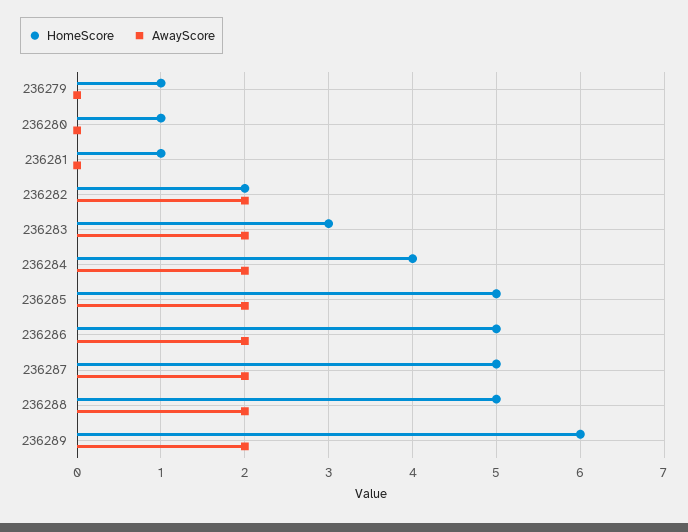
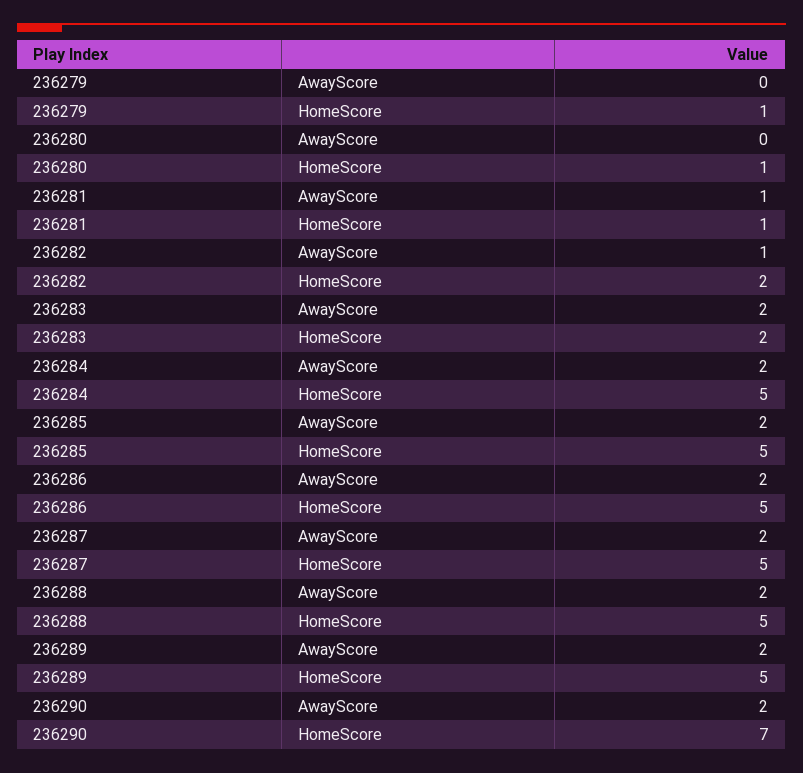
  {
    "HomeScore": {
      "236279": 1,
      "236280": 1,
      "236281": 1,
      "236282": 2,
-     "236283": 3,
+     "236283": 2,
-     "236284": 4,
+     "236284": 5,
      "236285": 5,
      "236286": 5,
      "236287": 5,
      "236288": 5,
-     "236289": 6
+     "236289": 5,
+     "236290": 7
    },
    "AwayScore": {
      "236279": 0,
      "236280": 0,
-     "236281": 0,
+     "236281": 1,
-     "236282": 2,
+     "236282": 1,
      "236283": 2,
      "236284": 2,
      "236285": 2,
      "236286": 2,
      "236287": 2,
      "236288": 2,
-     "236289": 2
+     "236289": 2,
+     "236290": 2
    }
  }

